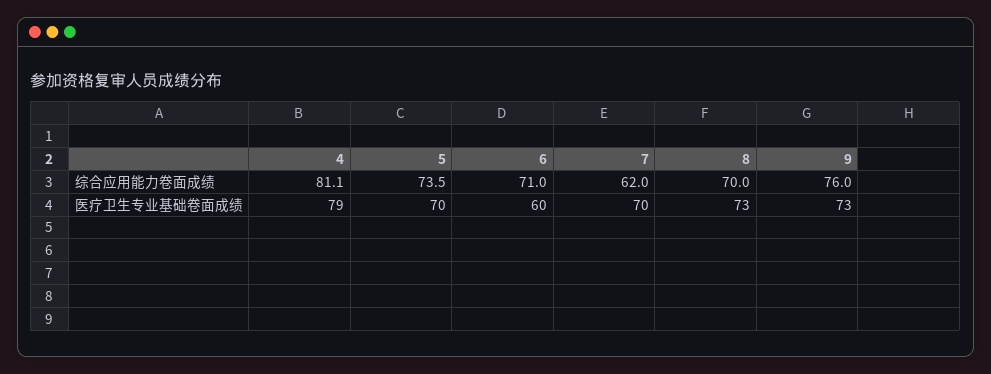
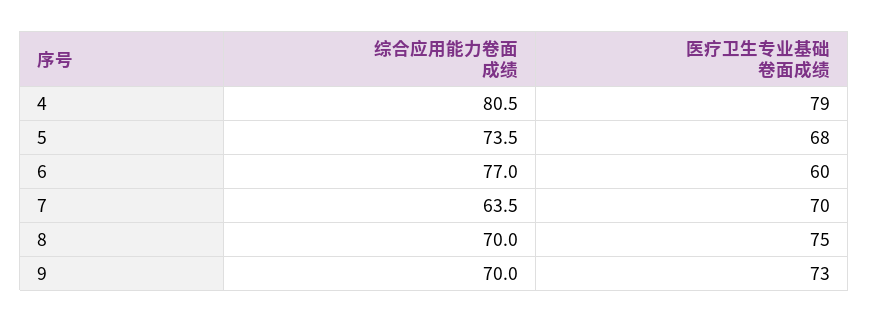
  {
    "4": {
-     "综合应用能力卷面成绩": 81.1,
+     "综合应用能力卷面成绩": 80.5,
      "医疗卫生专业基础卷面成绩": 79
    },
    "5": {
      "综合应用能力卷面成绩": 73.5,
-     "医疗卫生专业基础卷面成绩": 70
+     "医疗卫生专业基础卷面成绩": 68
    },
    "6": {
-     "综合应用能力卷面成绩": 71,
+     "综合应用能力卷面成绩": 77,
      "医疗卫生专业基础卷面成绩": 60
    },
    "7": {
-     "综合应用能力卷面成绩": 62,
+     "综合应用能力卷面成绩": 63.5,
      "医疗卫生专业基础卷面成绩": 70
    },
    "8": {
      "综合应用能力卷面成绩": 70,
-     "医疗卫生专业基础卷面成绩": 73
+     "医疗卫生专业基础卷面成绩": 75
    },
    "9": {
-     "综合应用能力卷面成绩": 76,
+     "综合应用能力卷面成绩": 70,
      "医疗卫生专业基础卷面成绩": 73
    }
  }

